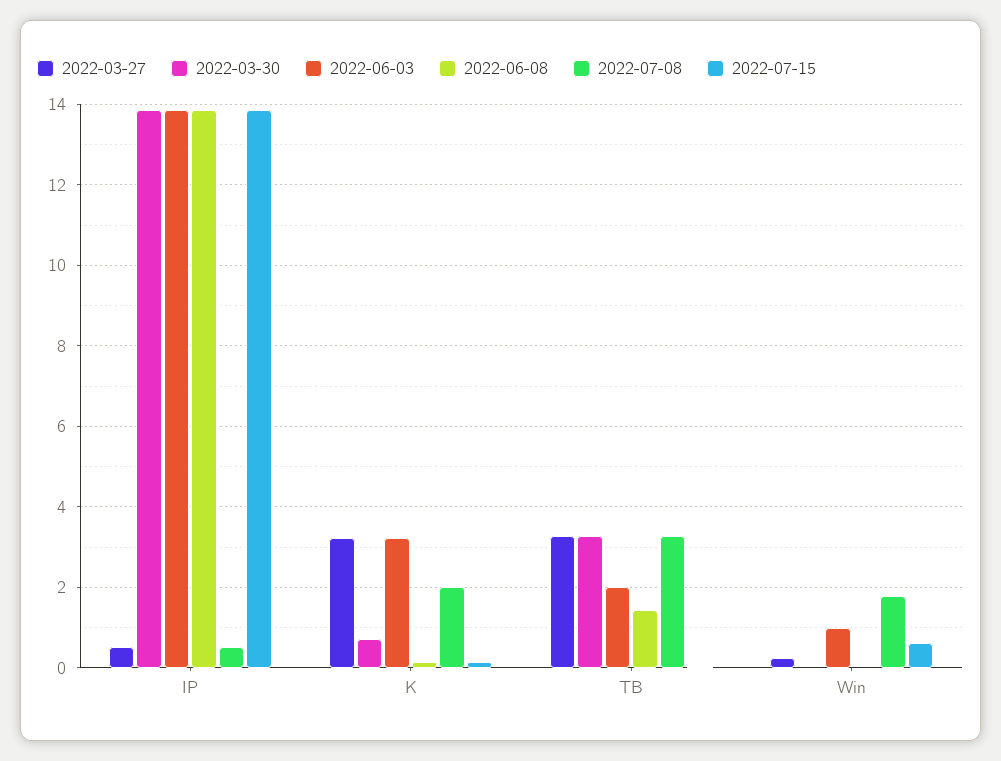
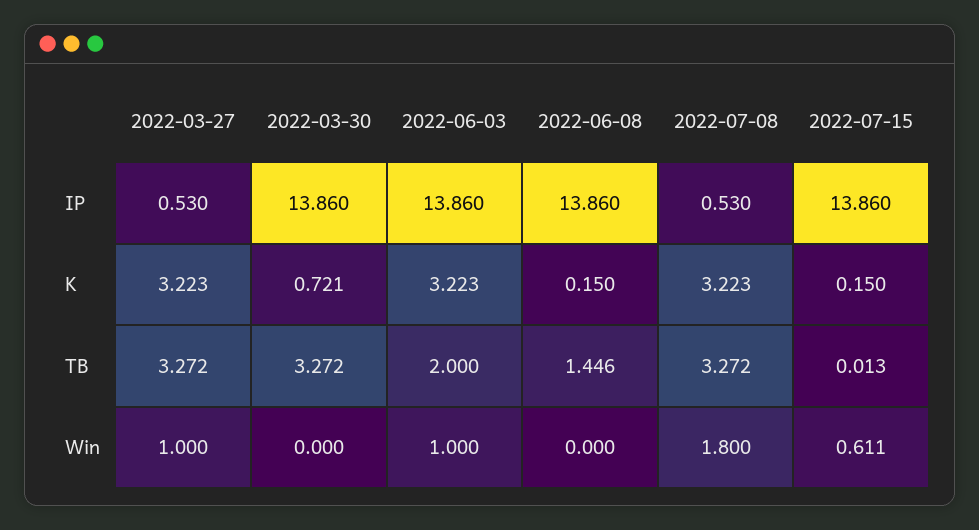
  {
    "2022-03-27": {
      "IP": 0.53,
      "K": 3.223,
      "TB": 3.272,
-     "Win": 0.2
+     "Win": 1
    },
    "2022-03-30": {
      "IP": 13.86,
      "K": 0.721,
      "TB": 3.272,
      "Win": 0
    },
    "2022-06-03": {
      "IP": 13.86,
      "K": 3.223,
      "TB": 2,
      "Win": 1
    },
    "2022-06-08": {
      "IP": 13.86,
      "K": 0.15,
      "TB": 1.446,
      "Win": 0
    },
    "2022-07-08": {
      "IP": 0.53,
-     "K": 2,
+     "K": 3.223,
      "TB": 3.272,
      "Win": 1.8
    },
    "2022-07-15": {
      "IP": 13.86,
      "K": 0.15,
      "TB": 0.013,
      "Win": 0.611
    }
  }

